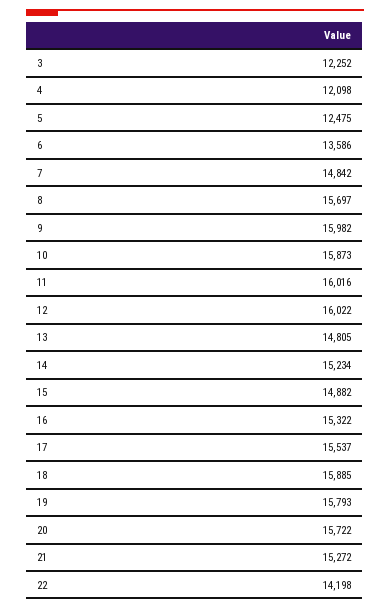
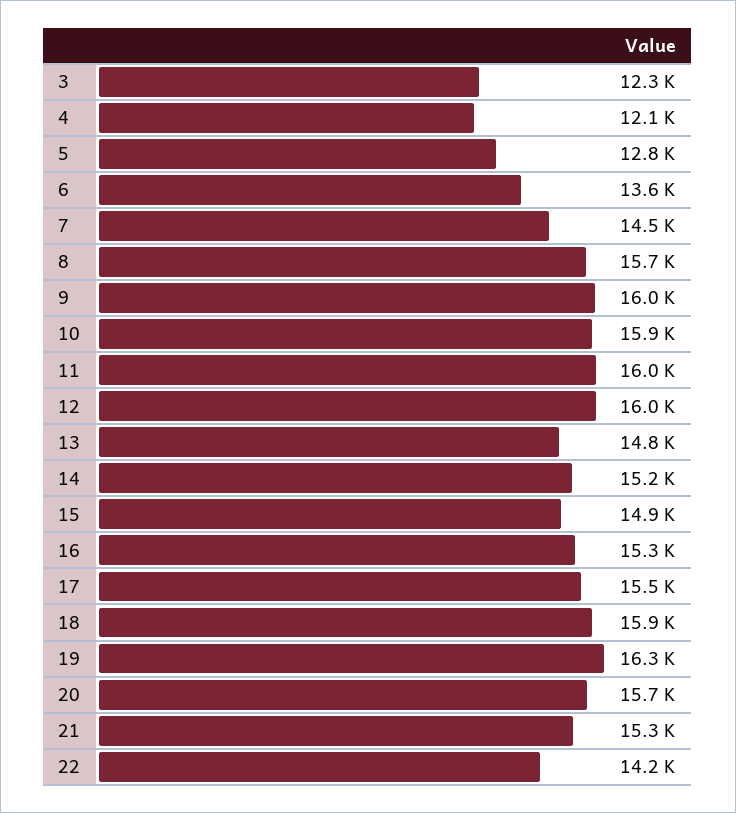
  {
    "3": 12252,
    "4": 12098,
-   "5": 12475,
+   "5": 12800,
    "6": 13586,
-   "7": 14842,
+   "7": 14500,
    "8": 15697,
    "9": 15982,
    "10": 15873,
    "11": 16016,
    "12": 16022,
    "13": 14805,
    "14": 15234,
    "15": 14882,
    "16": 15322,
    "17": 15537,
    "18": 15885,
-   "19": 15793,
+   "19": 16300,
    "20": 15722,
    "21": 15272,
    "22": 14198
  }

